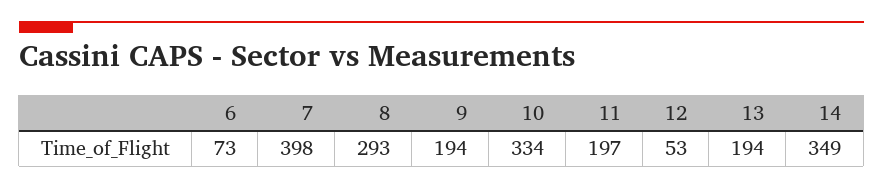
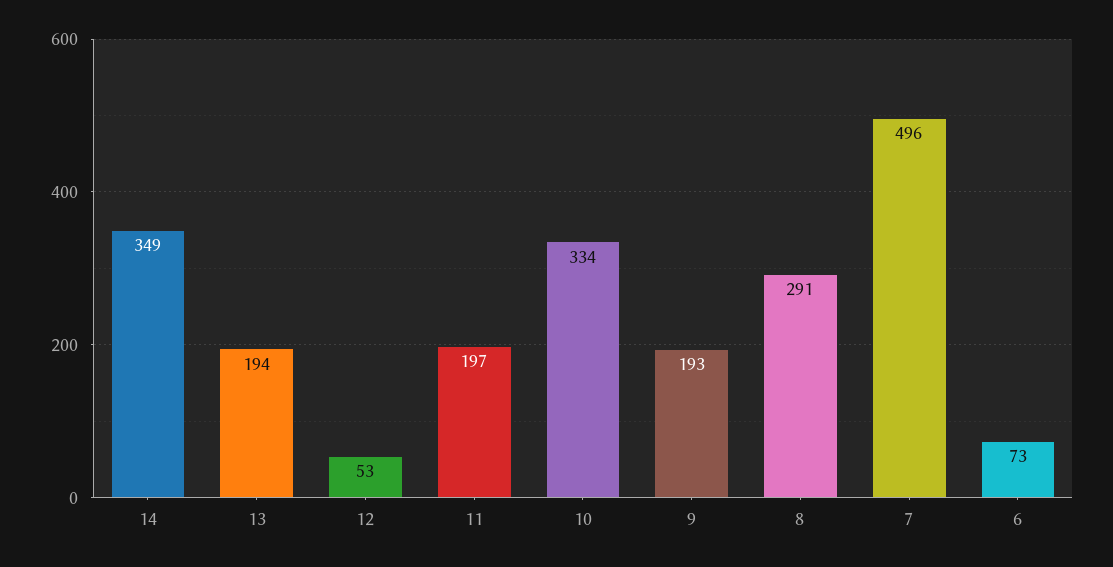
  {
    "6": 73,
-   "7": 398,
+   "7": 496,
-   "8": 293,
+   "8": 291,
-   "9": 194,
+   "9": 193,
    "10": 334,
    "11": 197,
    "12": 53,
    "13": 194,
    "14": 349
  }

